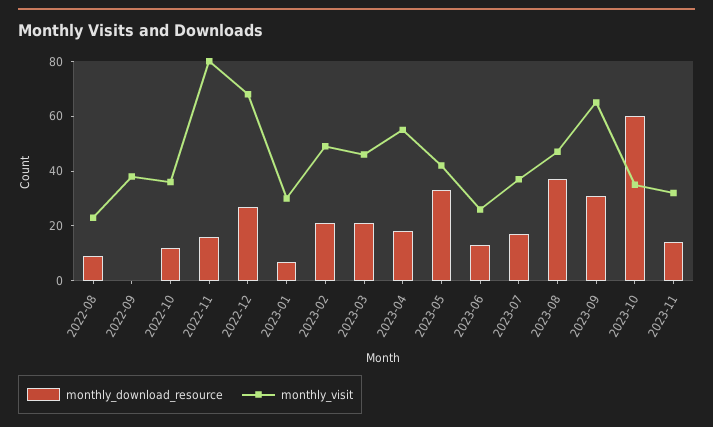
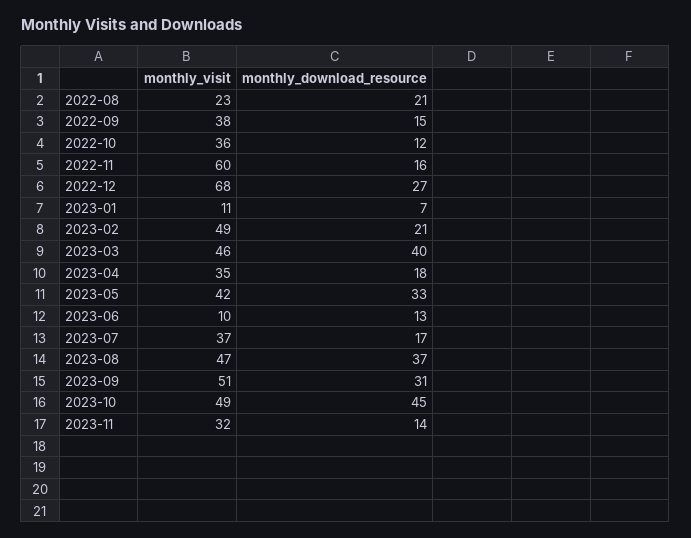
  {
    "monthly_download_resource": {
-     "2022-08": 10,
+     "2022-08": 21,
-     "2022-09": 0,
+     "2022-09": 15,
      "2022-10": 12,
      "2022-11": 16,
      "2022-12": 27,
      "2023-01": 7,
      "2023-02": 21,
-     "2023-03": 20,
+     "2023-03": 40,
      "2023-04": 18,
      "2023-05": 33,
      "2023-06": 13,
      "2023-07": 17,
      "2023-08": 37,
      "2023-09": 31,
-     "2023-10": 60,
+     "2023-10": 45,
      "2023-11": 14
    },
    "monthly_visit": {
      "2022-08": 23,
      "2022-09": 38,
      "2022-10": 36,
-     "2022-11": 80,
+     "2022-11": 60,
      "2022-12": 68,
-     "2023-01": 30,
+     "2023-01": 11,
      "2023-02": 49,
      "2023-03": 46,
-     "2023-04": 55,
+     "2023-04": 35,
      "2023-05": 42,
-     "2023-06": 25,
+     "2023-06": 10,
      "2023-07": 37,
      "2023-08": 47,
-     "2023-09": 65,
+     "2023-09": 51,
-     "2023-10": 35,
+     "2023-10": 49,
      "2023-11": 32
    }
  }

